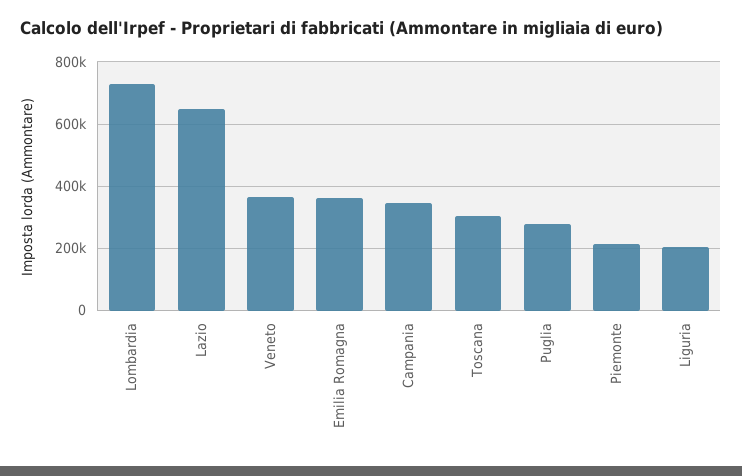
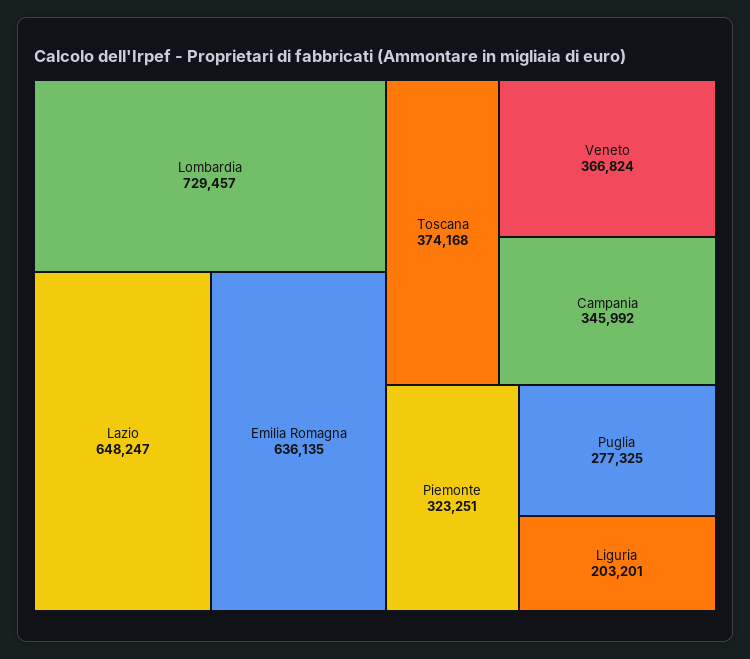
  {
    "Lombardia": 729457,
    "Lazio": 648247,
    "Veneto": 366824,
-   "Emilia Romagna": 360000,
+   "Emilia Romagna": 636135,
    "Campania": 345992,
-   "Toscana": 300000,
+   "Toscana": 374168,
    "Puglia": 277325,
-   "Piemonte": 220000,
+   "Piemonte": 323251,
    "Liguria": 203201
  }

